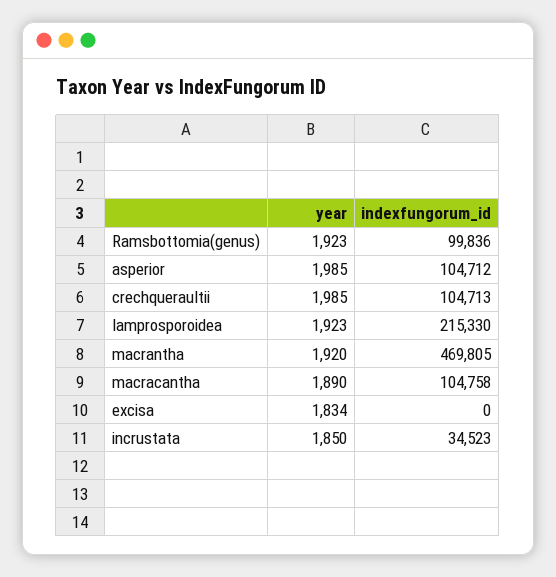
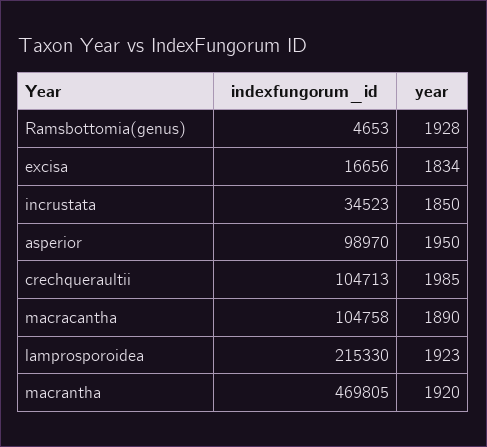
  {
    "year": {
-     "Ramsbottomia(genus)": 1923,
+     "Ramsbottomia(genus)": 1928,
-     "asperior": 1985,
+     "asperior": 1950,
      "crechqueraultii": 1985,
      "lamprosporoidea": 1923,
      "macrantha": 1920,
      "macracantha": 1890,
      "excisa": 1834,
      "incrustata": 1850
    },
    "indexfungorum_id": {
-     "Ramsbottomia(genus)": 99836,
+     "Ramsbottomia(genus)": 4653,
-     "asperior": 104712,
+     "asperior": 98970,
      "crechqueraultii": 104713,
      "lamprosporoidea": 215330,
      "macrantha": 469805,
      "macracantha": 104758,
-     "excisa": 0,
+     "excisa": 16656,
      "incrustata": 34523
    }
  }

